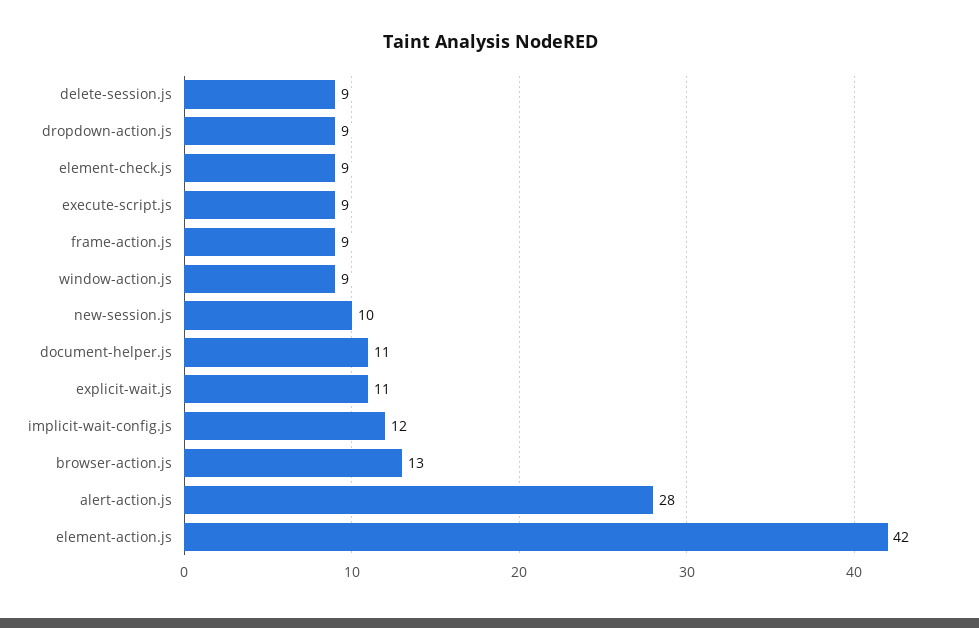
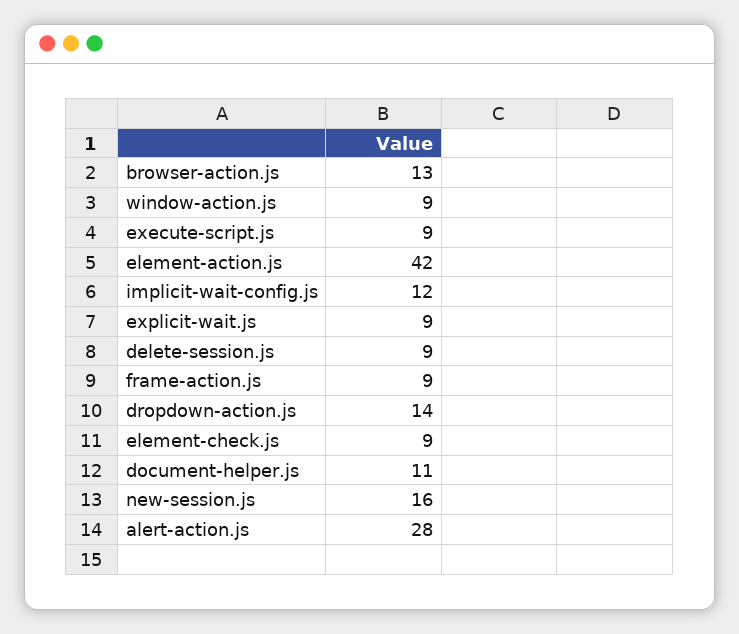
  {
    "delete-session.js": 9,
-   "dropdown-action.js": 9,
+   "dropdown-action.js": 14,
    "element-check.js": 9,
    "execute-script.js": 9,
    "frame-action.js": 9,
    "window-action.js": 9,
-   "new-session.js": 10,
+   "new-session.js": 16,
    "document-helper.js": 11,
-   "explicit-wait.js": 11,
+   "explicit-wait.js": 9,
    "implicit-wait-config.js": 12,
    "browser-action.js": 13,
    "alert-action.js": 28,
    "element-action.js": 42
  }

